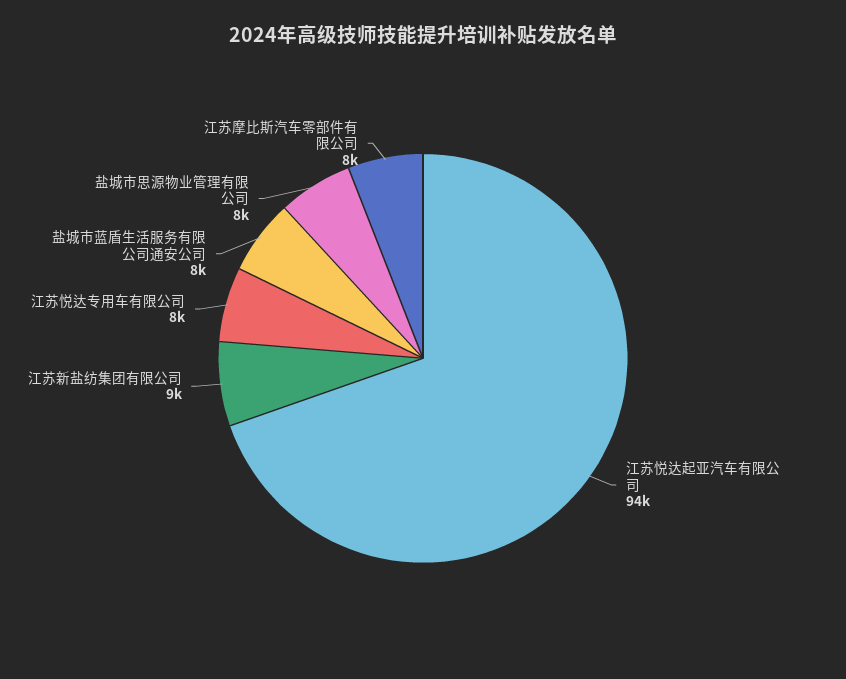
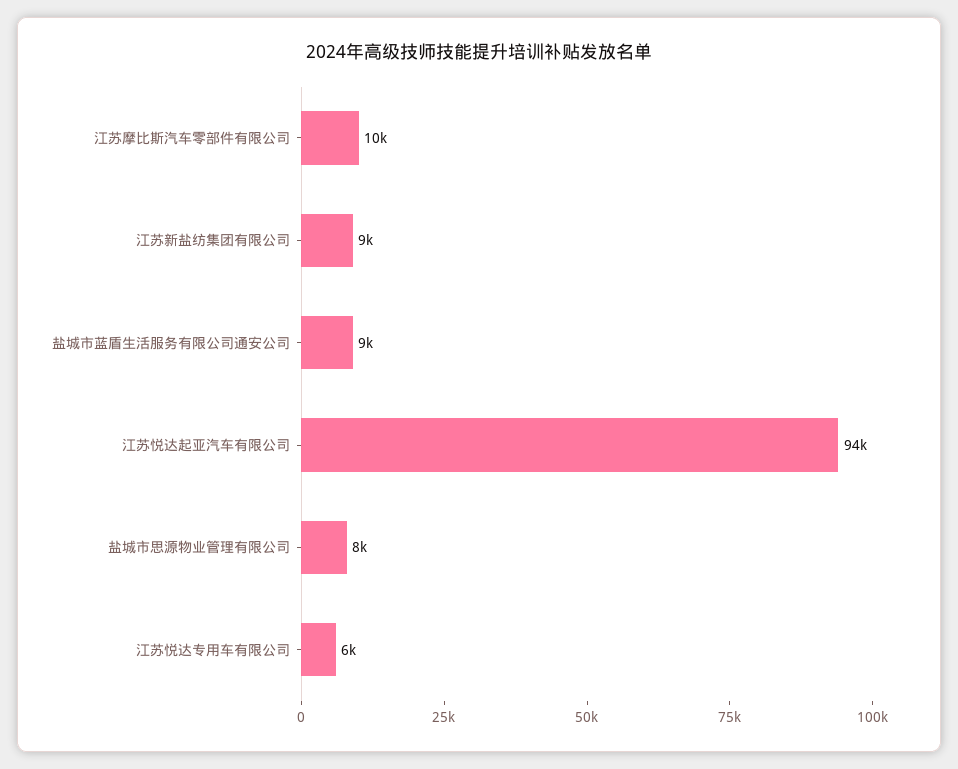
  {
    "江苏悦达起亚汽车有限公司": 94000,
    "江苏新盐纺集团有限公司": 9000,
-   "江苏悦达专用车有限公司": 8000,
+   "江苏悦达专用车有限公司": 6000,
-   "盐城市蓝盾生活服务有限公司通安公司": 8000,
+   "盐城市蓝盾生活服务有限公司通安公司": 9000,
    "盐城市思源物业管理有限公司": 8000,
-   "江苏摩比斯汽车零部件有限公司": 8000
+   "江苏摩比斯汽车零部件有限公司": 10000
  }

